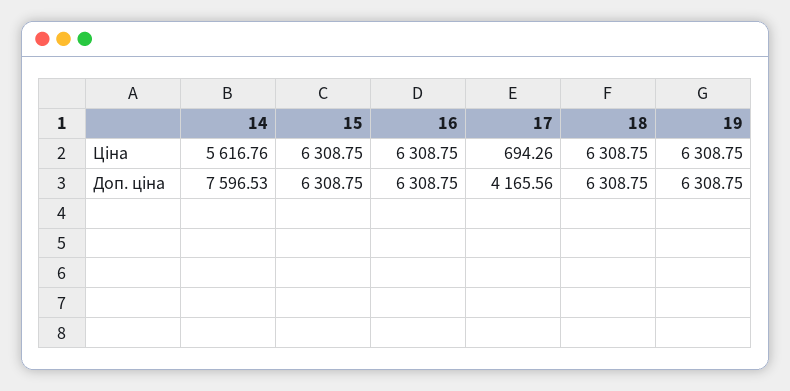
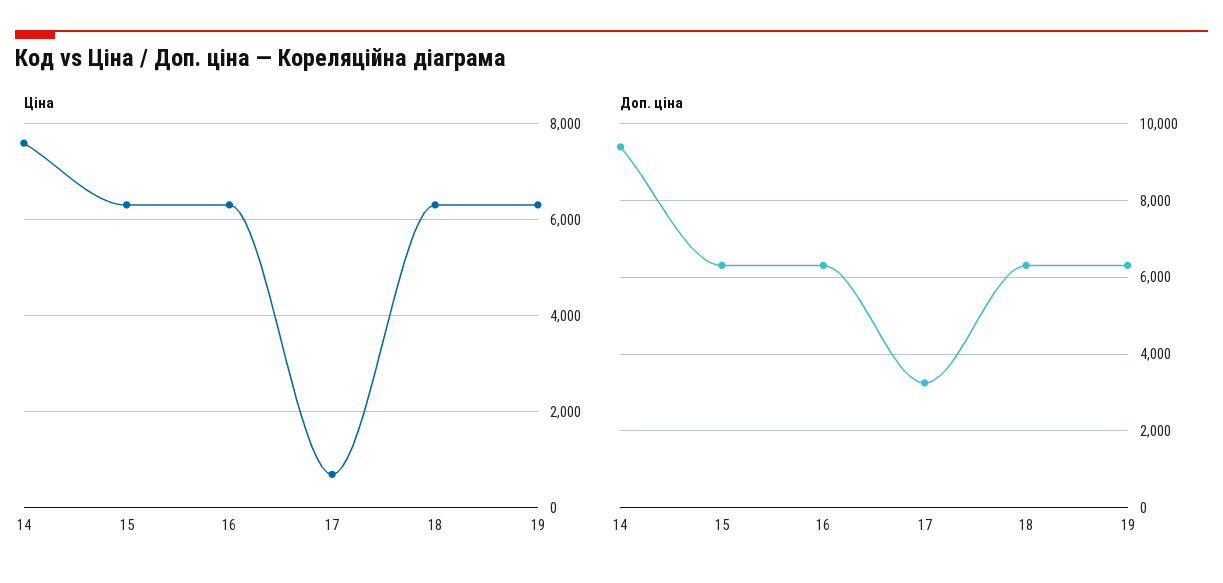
  {
    "Ціна": {
-     "14": 5616.76,
+     "14": 7600,
      "15": 6308.75,
      "16": 6308.75,
      "17": 694.26,
      "18": 6308.75,
      "19": 6308.75
    },
    "Доп. ціна": {
-     "14": 7596.53,
+     "14": 9400,
      "15": 6308.75,
      "16": 6308.75,
-     "17": 4165.56,
+     "17": 3200,
      "18": 6308.75,
      "19": 6308.75
    }
  }

